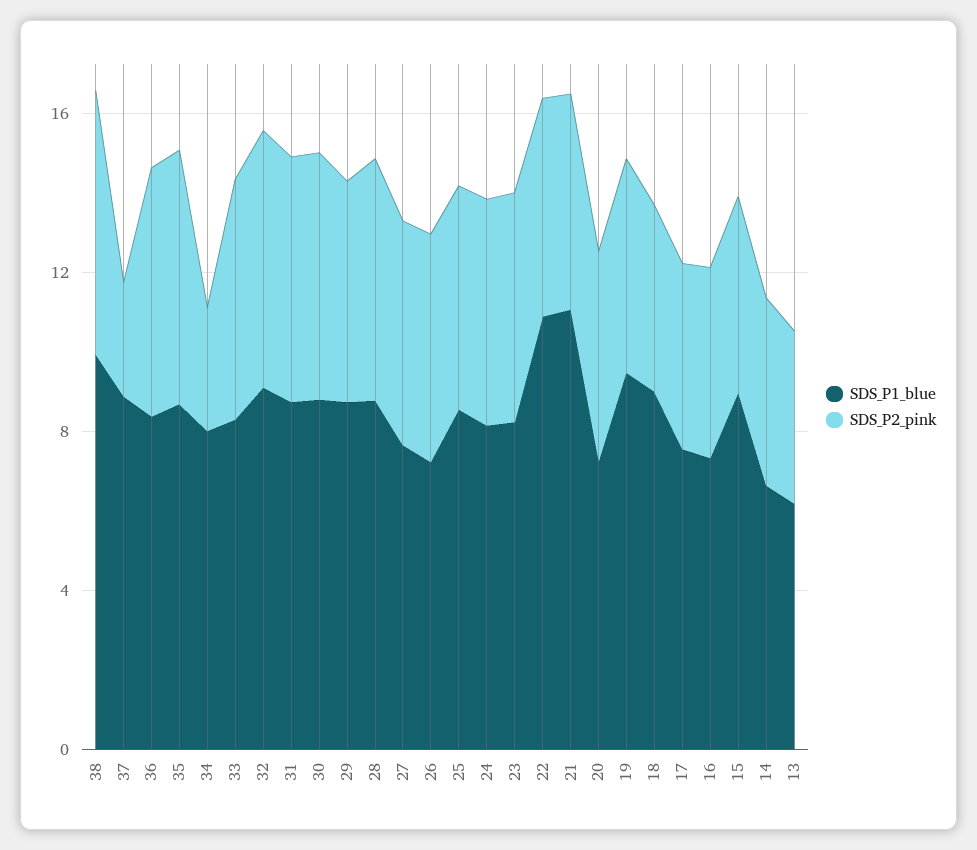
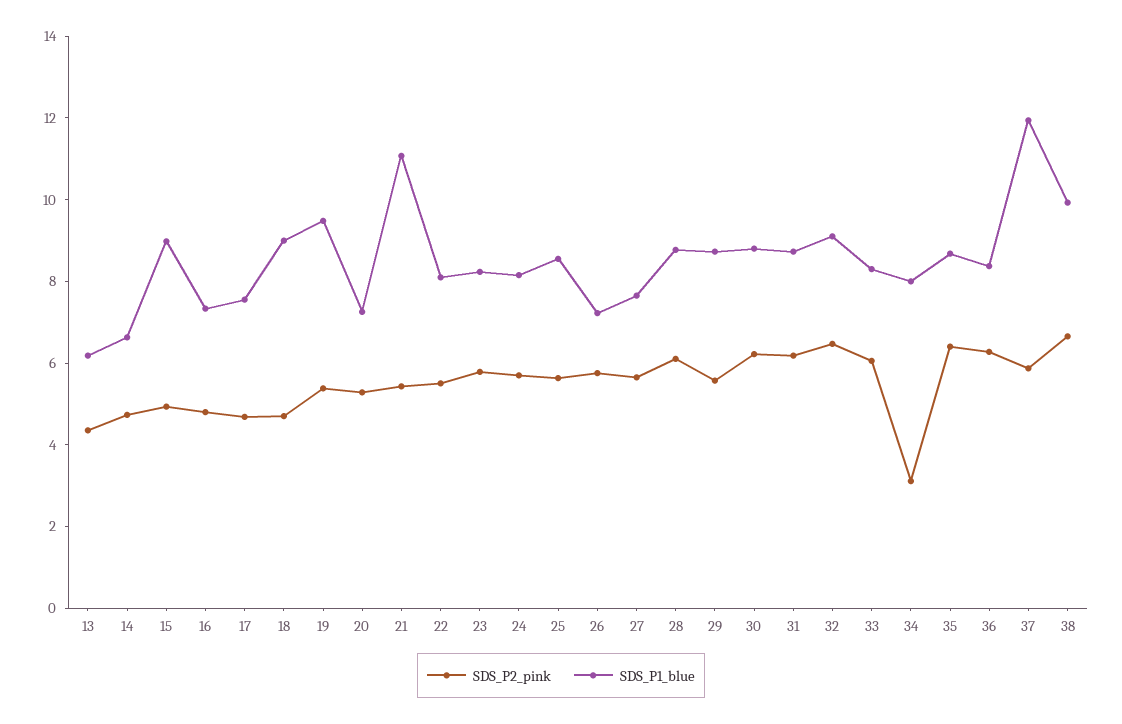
  {
    "SDS_P1_blue": {
      "38": 10,
-     "37": 9,
+     "37": 12,
      "36": 8.5,
      "35": 8.5,
      "34": 8,
      "33": 8.5,
      "32": 9,
      "31": 8.5,
      "30": 9,
      "29": 8.5,
      "28": 9,
      "27": 7.5,
      "26": 7,
      "25": 8.5,
      "24": 8,
      "23": 8,
-     "22": 11,
+     "22": 8,
      "21": 11,
      "20": 7.5,
      "19": 9.5,
      "18": 9,
      "17": 7.5,
      "16": 7.5,
      "15": 9,
      "14": 6.5,
      "13": 6
    },
    "SDS_P2_pink": {
      "38": 6.5,
-     "37": 3,
+     "37": 6,
      "36": 6.5,
      "35": 6.5,
      "34": 3,
      "33": 6,
      "32": 6.5,
      "31": 6,
      "30": 6,
      "29": 5.5,
      "28": 6,
      "27": 5.5,
      "26": 6,
      "25": 5.5,
      "24": 5.5,
      "23": 6,
      "22": 5.5,
      "21": 5.5,
      "20": 5.5,
      "19": 5.5,
      "18": 4.5,
      "17": 4.5,
      "16": 5,
      "15": 5,
      "14": 4.5,
      "13": 4.5
    }
  }

